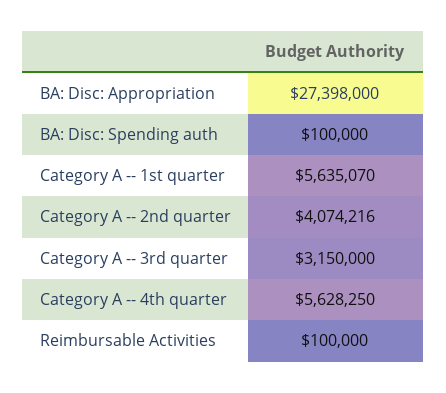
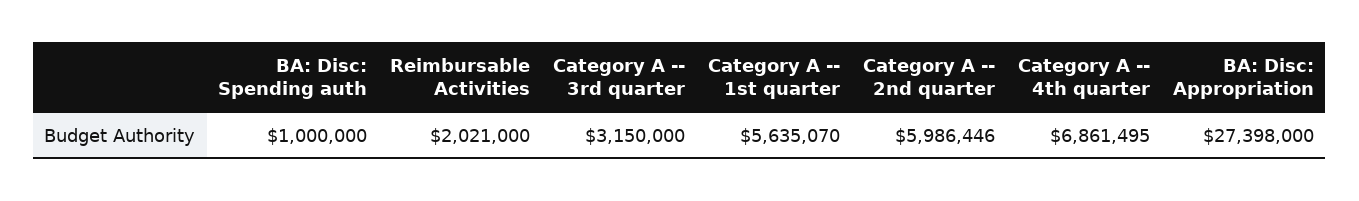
  {
    "BA: Disc: Appropriation": 27398000,
-   "BA: Disc: Spending auth": 100000,
+   "BA: Disc: Spending auth": 1000000,
    "Category A -- 1st quarter": 5635070,
-   "Category A -- 2nd quarter": 4074216,
+   "Category A -- 2nd quarter": 5986446,
    "Category A -- 3rd quarter": 3150000,
-   "Category A -- 4th quarter": 5628250,
+   "Category A -- 4th quarter": 6861495,
-   "Reimbursable Activities": 100000
+   "Reimbursable Activities": 2021000
  }

